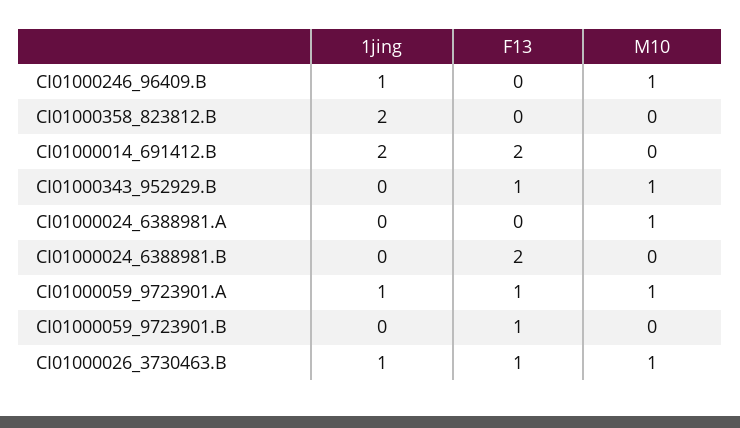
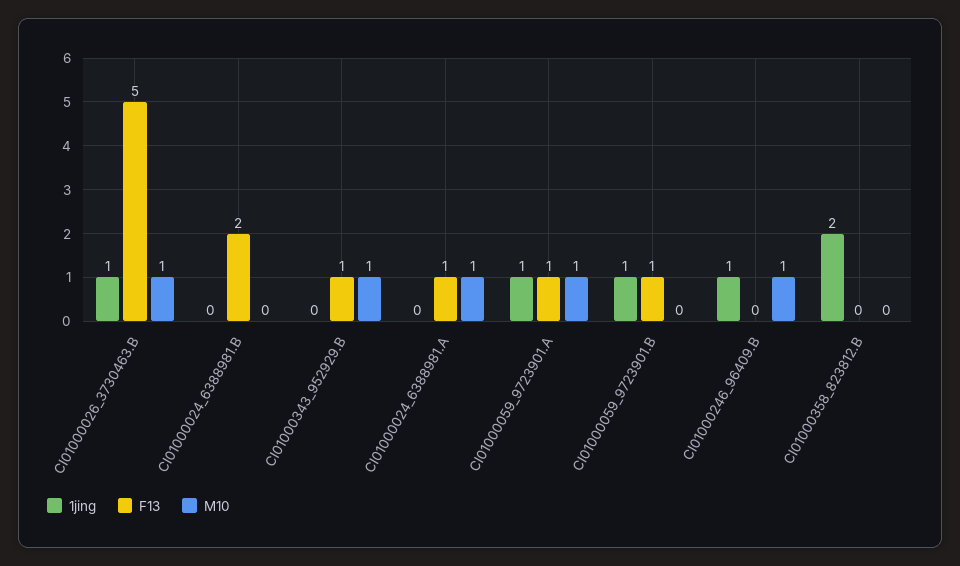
  {
    "1jing": {
      "CI01000246_96409.B": 1,
      "CI01000358_823812.B": 2,
-     "CI01000014_691412.B": 2,
      "CI01000343_952929.B": 0,
      "CI01000024_6388981.A": 0,
      "CI01000024_6388981.B": 0,
      "CI01000059_9723901.A": 1,
-     "CI01000059_9723901.B": 0,
+     "CI01000059_9723901.B": 1,
      "CI01000026_3730463.B": 1
    },
    "F13": {
      "CI01000246_96409.B": 0,
      "CI01000358_823812.B": 0,
-     "CI01000014_691412.B": 2,
      "CI01000343_952929.B": 1,
-     "CI01000024_6388981.A": 0,
+     "CI01000024_6388981.A": 1,
      "CI01000024_6388981.B": 2,
      "CI01000059_9723901.A": 1,
      "CI01000059_9723901.B": 1,
-     "CI01000026_3730463.B": 1
+     "CI01000026_3730463.B": 5
    },
    "M10": {
      "CI01000246_96409.B": 1,
      "CI01000358_823812.B": 0,
-     "CI01000014_691412.B": 0,
      "CI01000343_952929.B": 1,
      "CI01000024_6388981.A": 1,
      "CI01000024_6388981.B": 0,
      "CI01000059_9723901.A": 1,
      "CI01000059_9723901.B": 0,
      "CI01000026_3730463.B": 1
    }
  }

